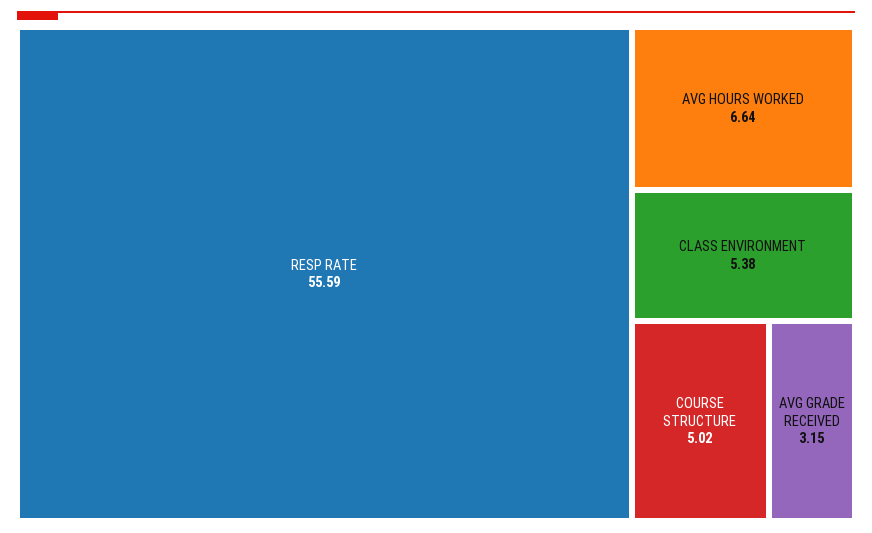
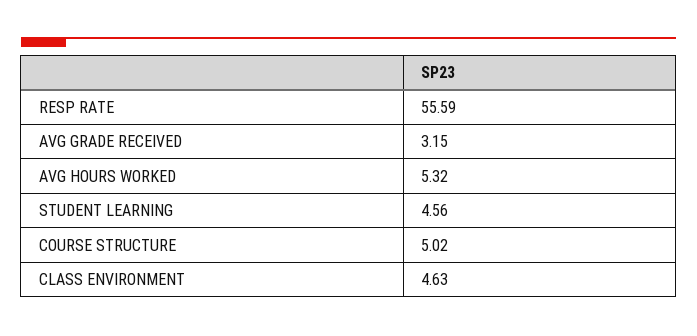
  {
    "RESP RATE": 55.59,
-   "AVG HOURS WORKED": 6.64,
+   "AVG HOURS WORKED": 5.32,
-   "CLASS ENVIRONMENT": 5.38,
+   "CLASS ENVIRONMENT": 4.63,
    "COURSE STRUCTURE": 5.02,
-   "AVG GRADE RECEIVED": 3.15
+   "AVG GRADE RECEIVED": 3.15,
+   "STUDENT LEARNING": 4.56
  }

